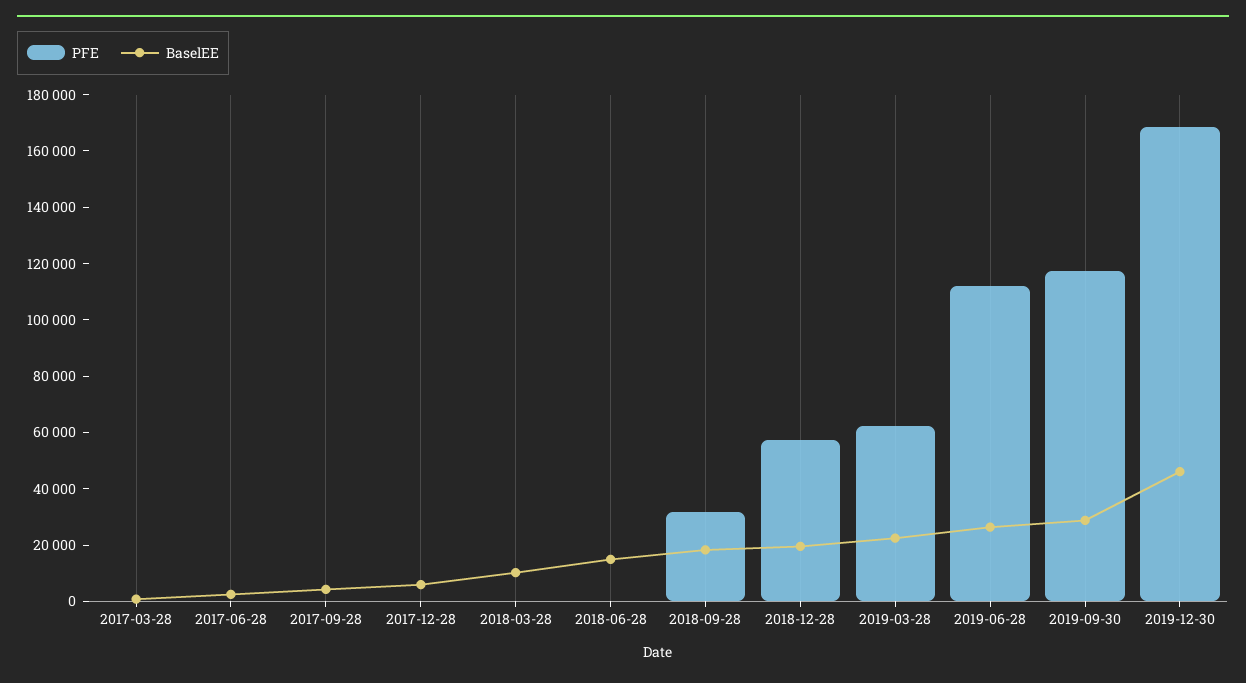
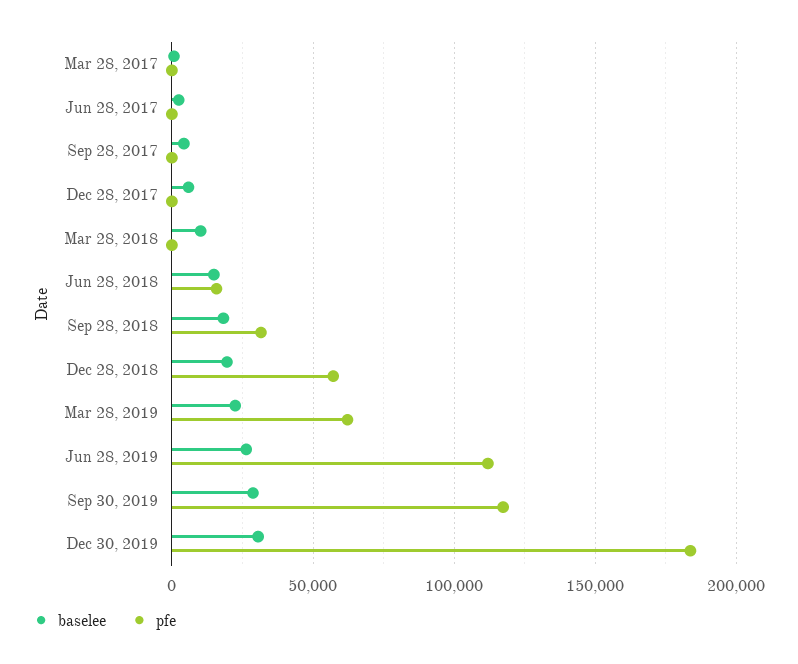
  {
    "PFE": {
      "2017-03-28": 0,
      "2017-06-28": 0,
      "2017-09-28": 0,
      "2017-12-28": 0,
      "2018-03-28": 0,
-     "2018-06-28": 0,
+     "2018-06-28": 15000,
      "2018-09-28": 30000,
      "2018-12-28": 55000,
      "2019-03-28": 60000,
      "2019-06-28": 110000,
      "2019-09-30": 115000,
-     "2019-12-30": 170000
+     "2019-12-30": 185000
    },
    "BaselEE": {
      "2017-03-28": 0,
      "2017-06-28": 0,
      "2017-09-28": 5000,
      "2017-12-28": 5000,
      "2018-03-28": 10000,
      "2018-06-28": 15000,
      "2018-09-28": 20000,
      "2018-12-28": 20000,
      "2019-03-28": 20000,
      "2019-06-28": 25000,
      "2019-09-30": 30000,
-     "2019-12-30": 45000
+     "2019-12-30": 30000
    }
  }

